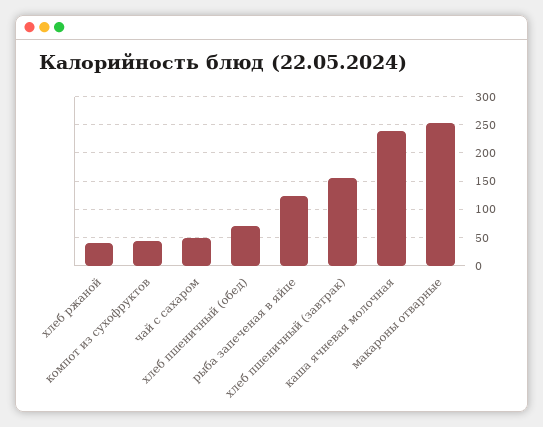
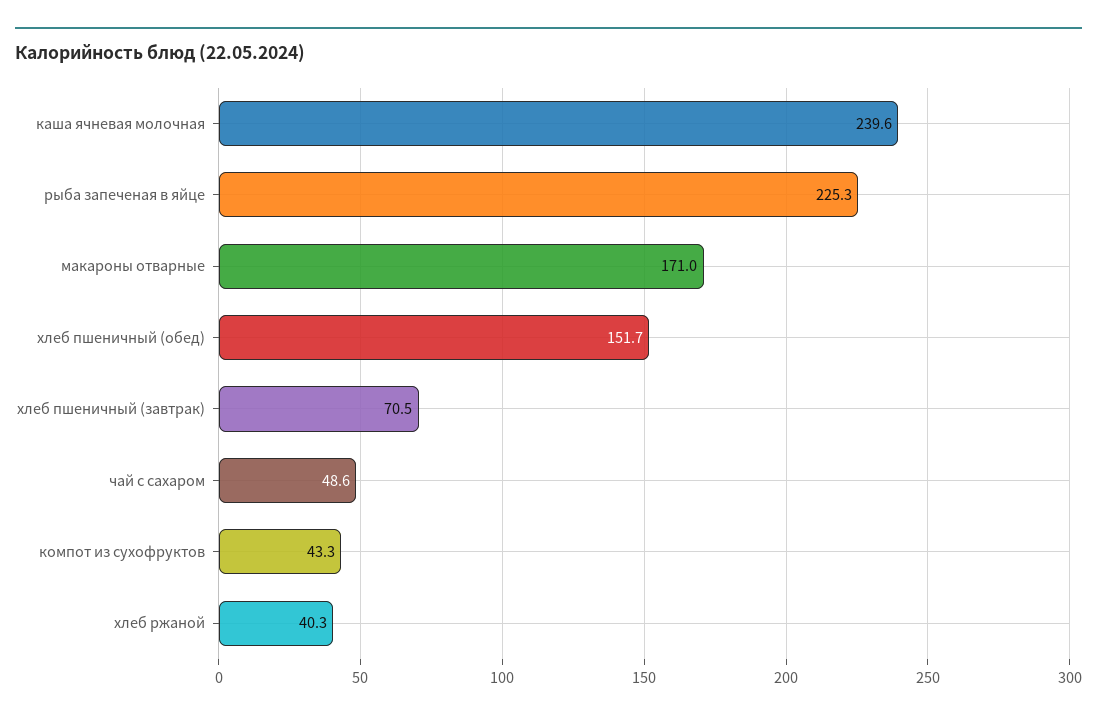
  {
    "хлеб ржаной": 40.3,
    "компот из сухофруктов": 43.3,
    "чай с сахаром": 48.6,
-   "хлеб пшеничный (обед)": 75,
+   "хлеб пшеничный (обед)": 151.7,
-   "рыба запеченая в яйце": 125,
+   "рыба запеченая в яйце": 225.3,
-   "хлеб пшеничный (завтрак)": 150,
+   "хлеб пшеничный (завтрак)": 70.5,
    "каша ячневая молочная": 239.6,
-   "макароны отварные": 250
+   "макароны отварные": 171
  }

